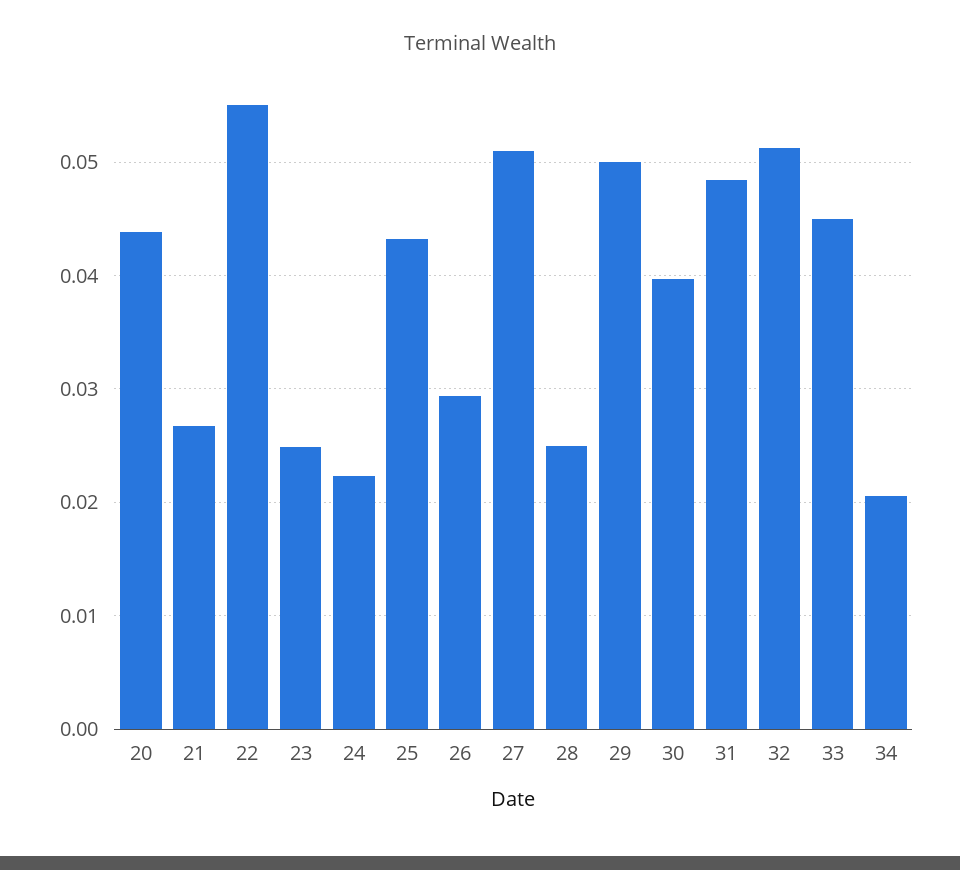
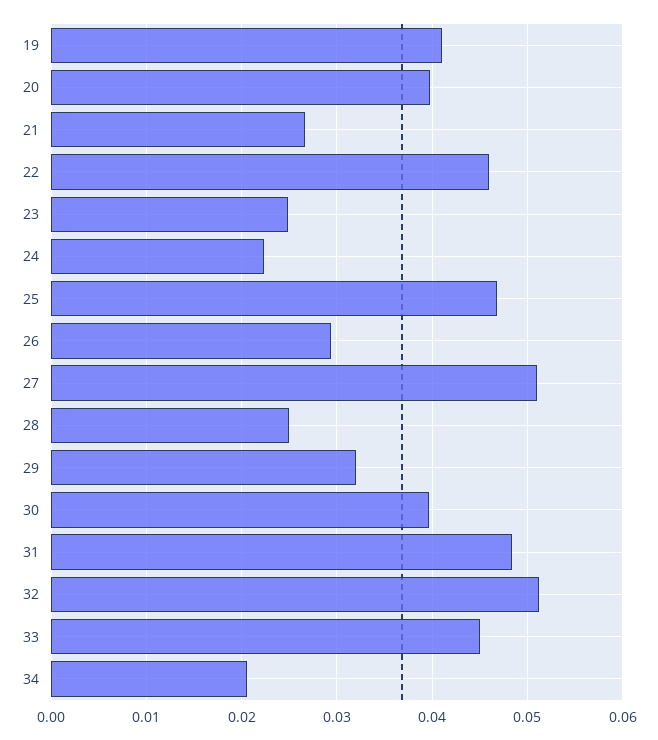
  {
-   "20": 0.044,
+   "20": 0.04,
    "21": 0.027,
-   "22": 0.055,
+   "22": 0.046,
    "23": 0.025,
    "24": 0.022,
-   "25": 0.043,
+   "25": 0.047,
    "26": 0.029,
    "27": 0.051,
    "28": 0.025,
-   "29": 0.05,
+   "29": 0.032,
    "30": 0.04,
    "31": 0.048,
    "32": 0.051,
    "33": 0.045,
-   "34": 0.021
+   "34": 0.021,
+   "19": 0.041
  }

